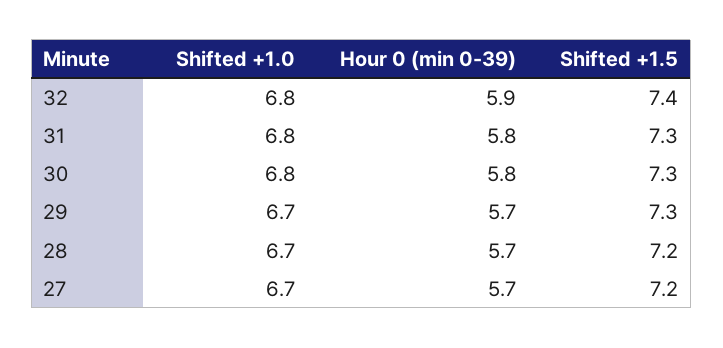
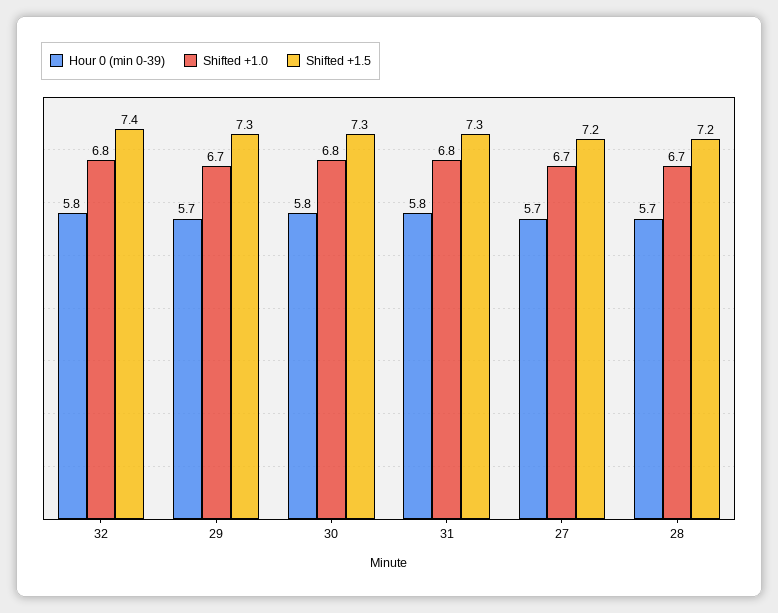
  {
    "Shifted +1.0": {
      "32": 6.8,
      "31": 6.8,
      "30": 6.8,
      "29": 6.7,
      "28": 6.7,
      "27": 6.7
    },
    "Hour 0 (min 0-39)": {
-     "32": 5.9,
+     "32": 5.8,
      "31": 5.8,
      "30": 5.8,
      "29": 5.7,
      "28": 5.7,
      "27": 5.7
    },
    "Shifted +1.5": {
      "32": 7.4,
      "31": 7.3,
      "30": 7.3,
      "29": 7.3,
      "28": 7.2,
      "27": 7.2
    }
  }

